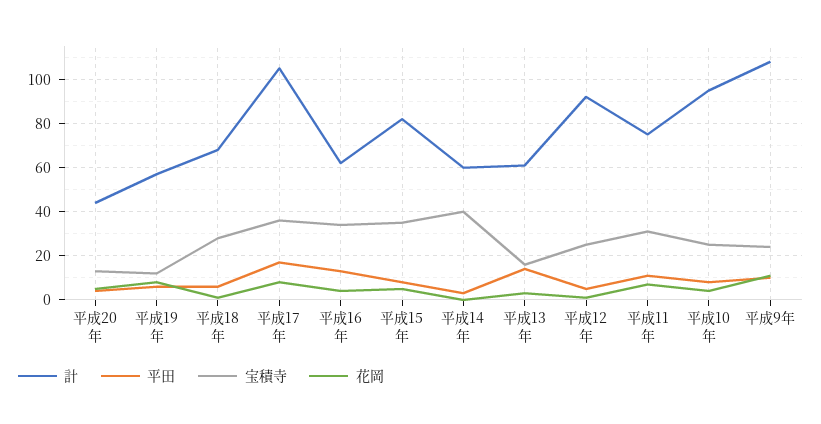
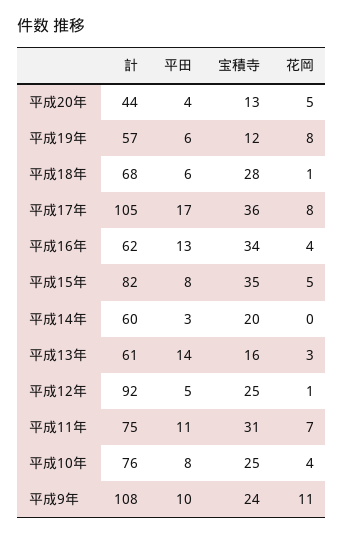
  {
    "計": {
      "平成20年": 44,
      "平成19年": 57,
      "平成18年": 68,
      "平成17年": 105,
      "平成16年": 62,
      "平成15年": 82,
      "平成14年": 60,
      "平成13年": 61,
      "平成12年": 92,
      "平成11年": 75,
-     "平成10年": 95,
+     "平成10年": 76,
      "平成9年": 108
    },
    "平田": {
      "平成20年": 4,
      "平成19年": 6,
      "平成18年": 6,
      "平成17年": 17,
      "平成16年": 13,
      "平成15年": 8,
      "平成14年": 3,
      "平成13年": 14,
      "平成12年": 5,
      "平成11年": 11,
      "平成10年": 8,
      "平成9年": 10
    },
    "宝積寺": {
      "平成20年": 13,
      "平成19年": 12,
      "平成18年": 28,
      "平成17年": 36,
      "平成16年": 34,
      "平成15年": 35,
-     "平成14年": 40,
+     "平成14年": 20,
      "平成13年": 16,
      "平成12年": 25,
      "平成11年": 31,
      "平成10年": 25,
      "平成9年": 24
    },
    "花岡": {
      "平成20年": 5,
      "平成19年": 8,
      "平成18年": 1,
      "平成17年": 8,
      "平成16年": 4,
      "平成15年": 5,
      "平成14年": 0,
      "平成13年": 3,
      "平成12年": 1,
      "平成11年": 7,
      "平成10年": 4,
      "平成9年": 11
    }
  }

